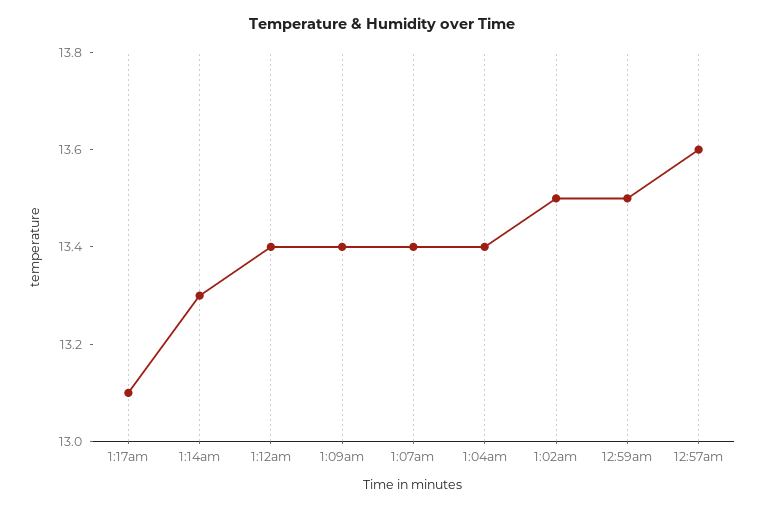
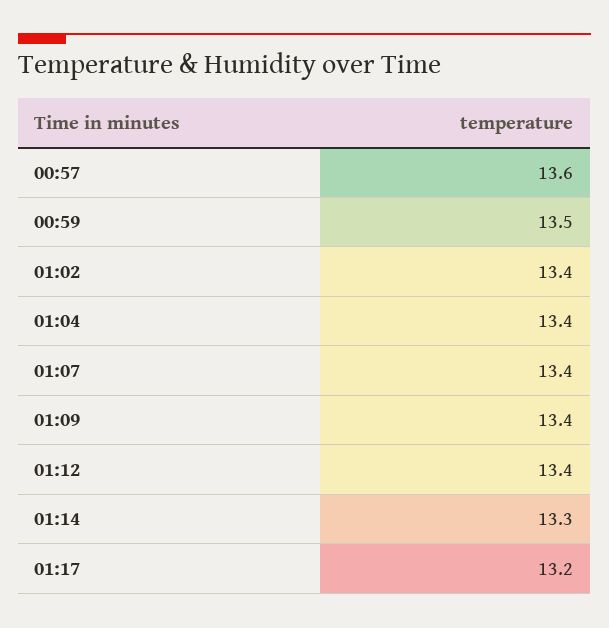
  {
-   "1:17am": 13.1,
+   "1:17am": 13.2,
    "1:14am": 13.3,
    "1:12am": 13.4,
    "1:09am": 13.4,
    "1:07am": 13.4,
    "1:04am": 13.4,
-   "1:02am": 13.5,
+   "1:02am": 13.4,
    "12:59am": 13.5,
    "12:57am": 13.6
  }

